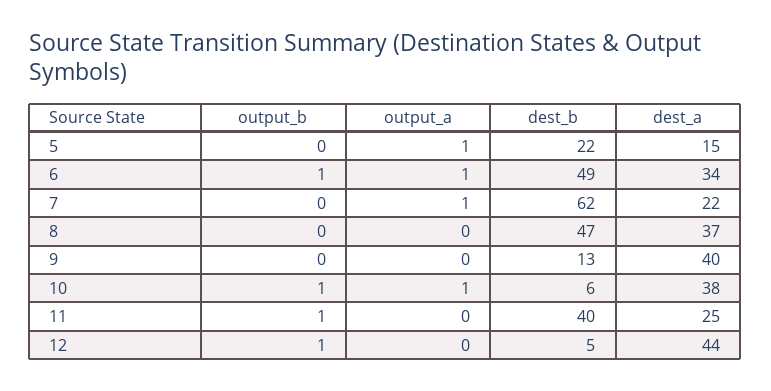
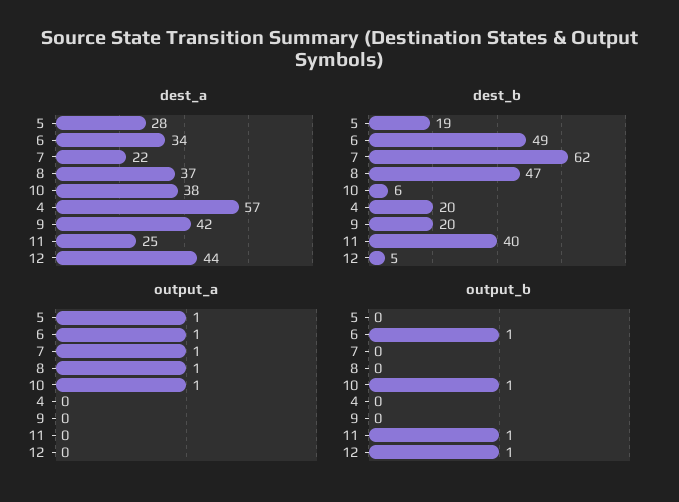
  {
    "output_b": {
      "5": 0,
      "6": 1,
      "7": 0,
      "8": 0,
      "9": 0,
      "10": 1,
      "11": 1,
-     "12": 1
+     "12": 1,
+     "4": 0
    },
    "output_a": {
      "5": 1,
      "6": 1,
      "7": 1,
-     "8": 0,
+     "8": 1,
      "9": 0,
      "10": 1,
      "11": 0,
-     "12": 0
+     "12": 0,
+     "4": 0
    },
    "dest_b": {
-     "5": 22,
+     "5": 19,
      "6": 49,
      "7": 62,
      "8": 47,
-     "9": 13,
+     "9": 20,
      "10": 6,
      "11": 40,
-     "12": 5
+     "12": 5,
+     "4": 20
    },
    "dest_a": {
-     "5": 15,
+     "5": 28,
      "6": 34,
      "7": 22,
      "8": 37,
-     "9": 40,
+     "9": 42,
      "10": 38,
      "11": 25,
-     "12": 44
+     "12": 44,
+     "4": 57
    }
  }

